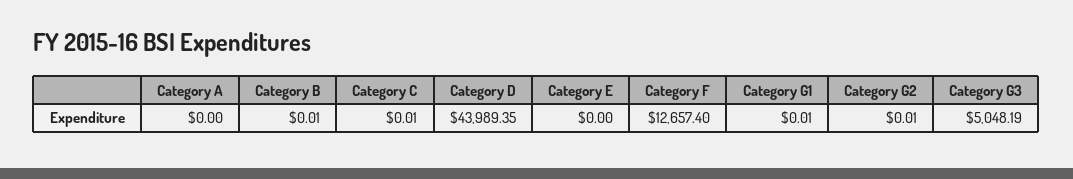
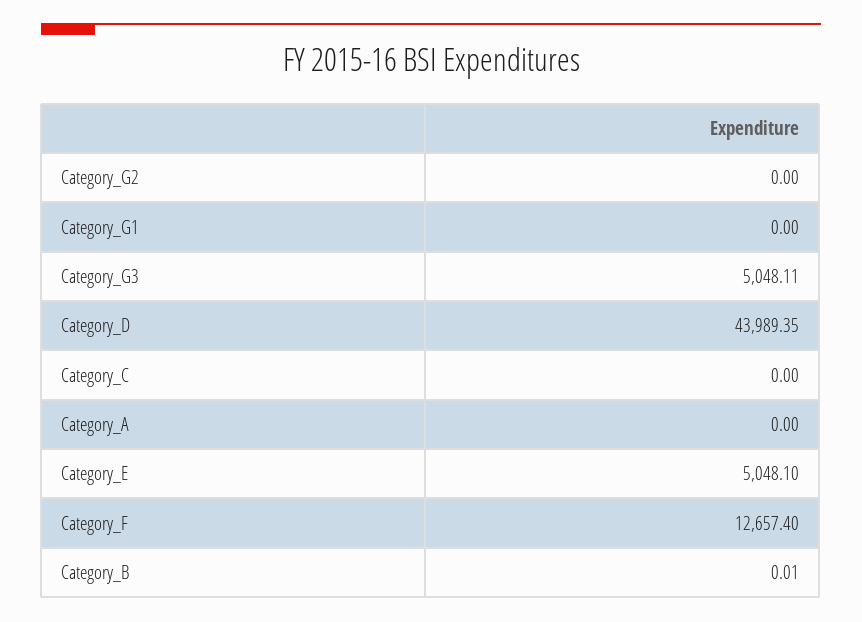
  {
    "Category A": 0,
    "Category B": 0.01,
-   "Category C": 0.01,
+   "Category C": 0,
    "Category D": 43989.35,
-   "Category E": 0,
+   "Category E": 5048.1,
    "Category F": 12657.4,
-   "Category G1": 0.01,
+   "Category G1": 0,
-   "Category G2": 0.01,
+   "Category G2": 0,
-   "Category G3": 5048.19
+   "Category G3": 5048.11
  }

